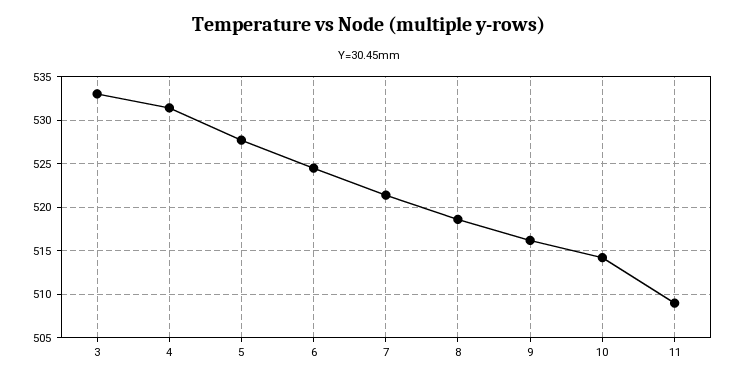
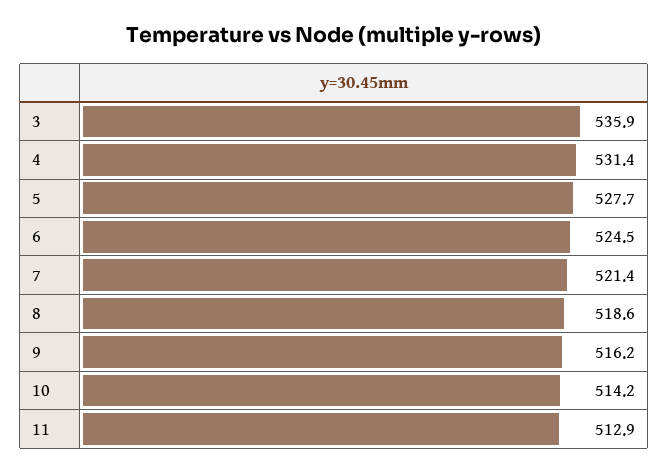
  {
-   "3": 533,
+   "3": 535.9,
    "4": 531.4,
    "5": 527.7,
    "6": 524.5,
    "7": 521.4,
    "8": 518.6,
    "9": 516.2,
    "10": 514.2,
-   "11": 509
+   "11": 512.9
  }

